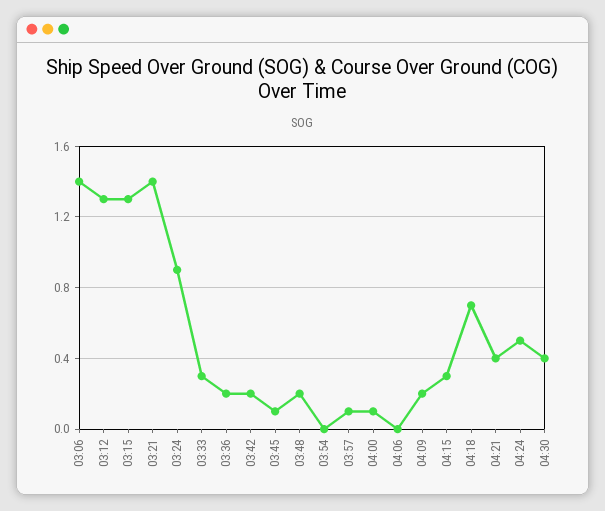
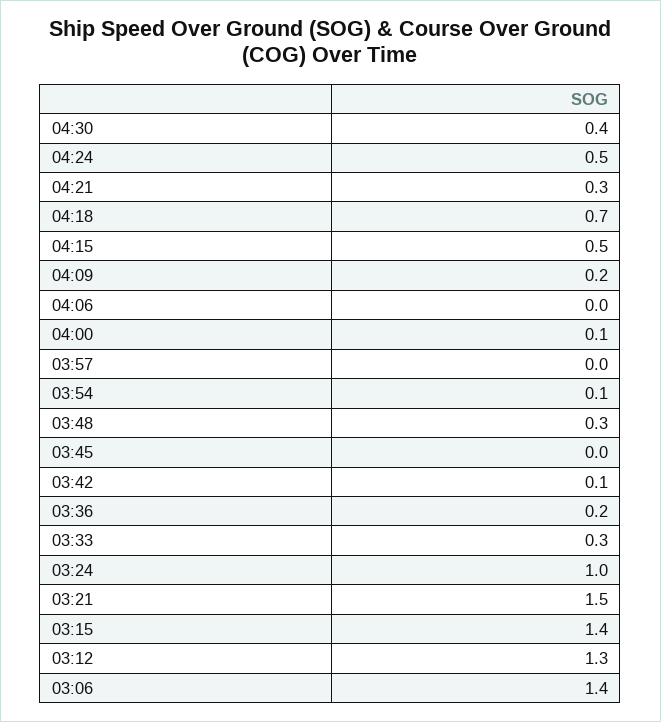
  {
    "03:06": 1.4,
    "03:12": 1.3,
-   "03:15": 1.3,
+   "03:15": 1.4,
-   "03:21": 1.4,
+   "03:21": 1.5,
-   "03:24": 0.9,
+   "03:24": 1,
    "03:33": 0.3,
    "03:36": 0.2,
-   "03:42": 0.2,
+   "03:42": 0.1,
-   "03:45": 0.1,
+   "03:45": 0,
-   "03:48": 0.2,
+   "03:48": 0.3,
-   "03:54": 0,
+   "03:54": 0.1,
-   "03:57": 0.1,
+   "03:57": 0,
    "04:00": 0.1,
    "04:06": 0,
    "04:09": 0.2,
-   "04:15": 0.3,
+   "04:15": 0.5,
    "04:18": 0.7,
-   "04:21": 0.4,
+   "04:21": 0.3,
    "04:24": 0.5,
    "04:30": 0.4
  }

